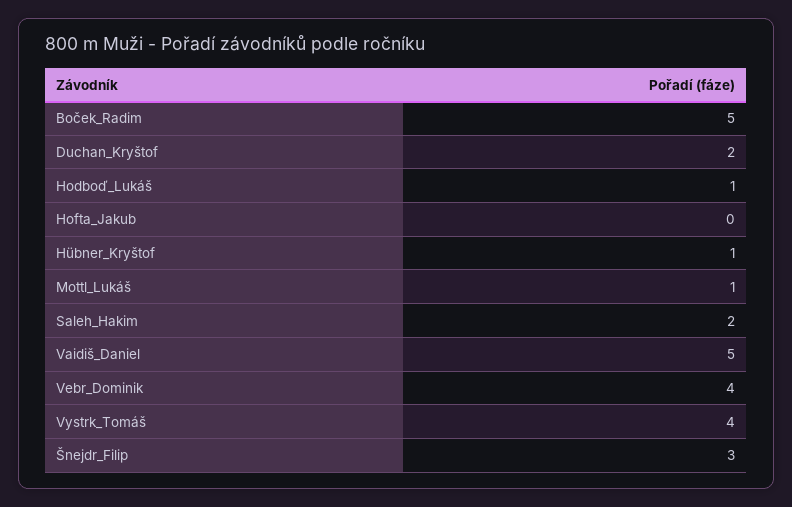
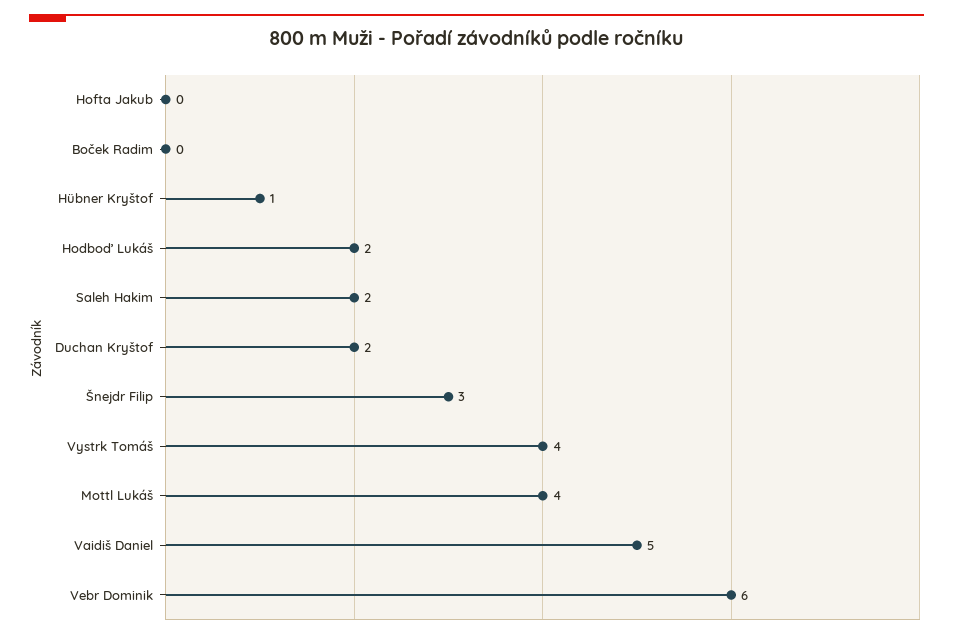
  {
-   "Boček_Radim": 5,
+   "Boček_Radim": 0,
    "Duchan_Kryštof": 2,
-   "Hodboď_Lukáš": 1,
+   "Hodboď_Lukáš": 2,
    "Hofta_Jakub": 0,
    "Hübner_Kryštof": 1,
-   "Mottl_Lukáš": 1,
+   "Mottl_Lukáš": 4,
    "Saleh_Hakim": 2,
    "Vaidiš_Daniel": 5,
-   "Vebr_Dominik": 4,
+   "Vebr_Dominik": 6,
    "Vystrk_Tomáš": 4,
    "Šnejdr_Filip": 3
  }

